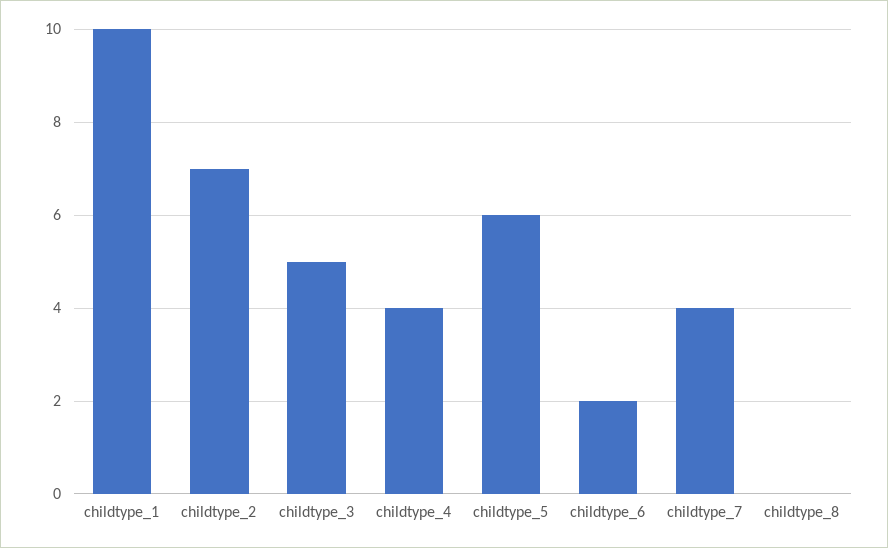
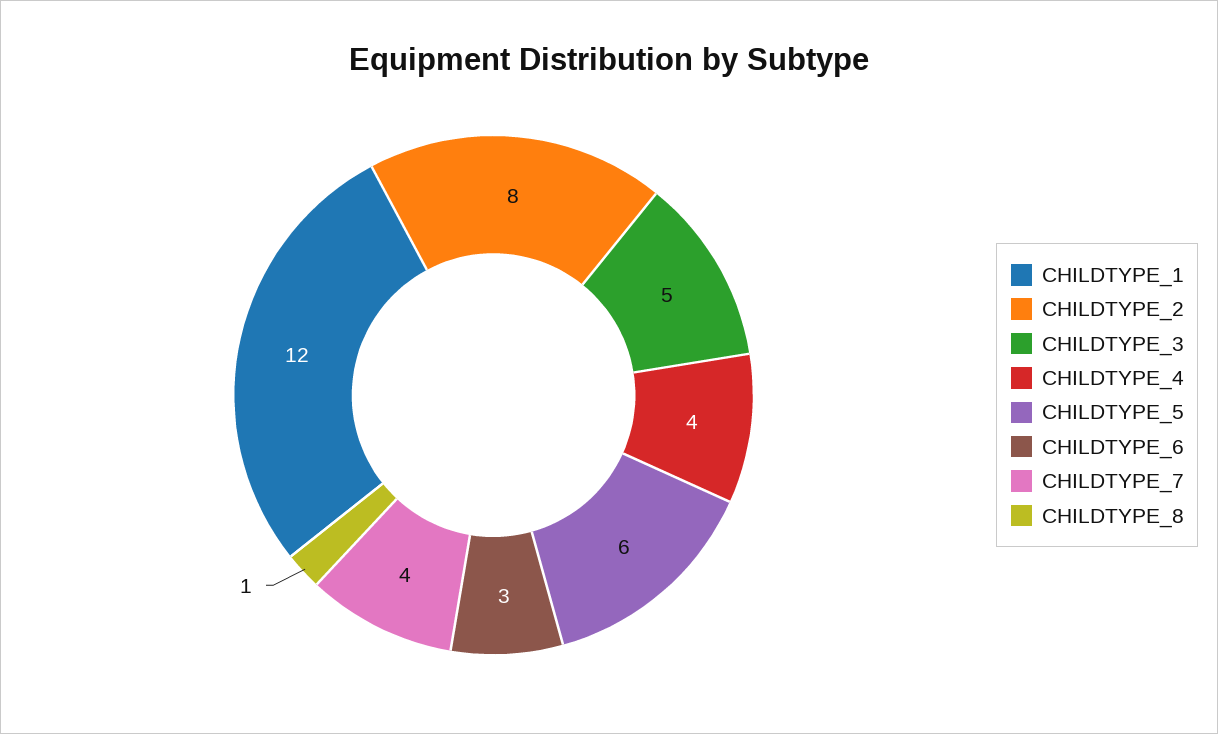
  {
-   "childtype_1": 10,
+   "childtype_1": 12,
-   "childtype_2": 7,
+   "childtype_2": 8,
    "childtype_3": 5,
    "childtype_4": 4,
    "childtype_5": 6,
-   "childtype_6": 2,
+   "childtype_6": 3,
    "childtype_7": 4,
-   "childtype_8": 0
+   "childtype_8": 1
  }

